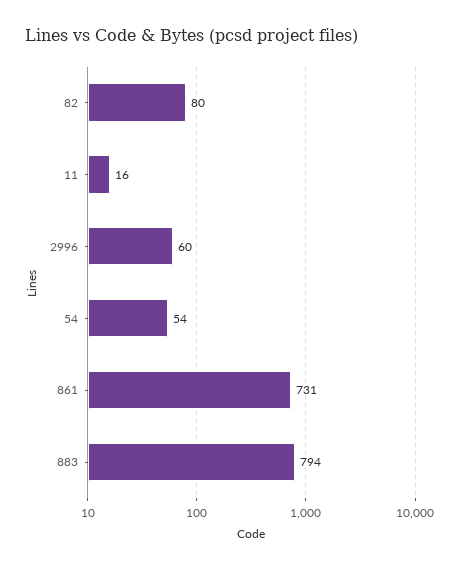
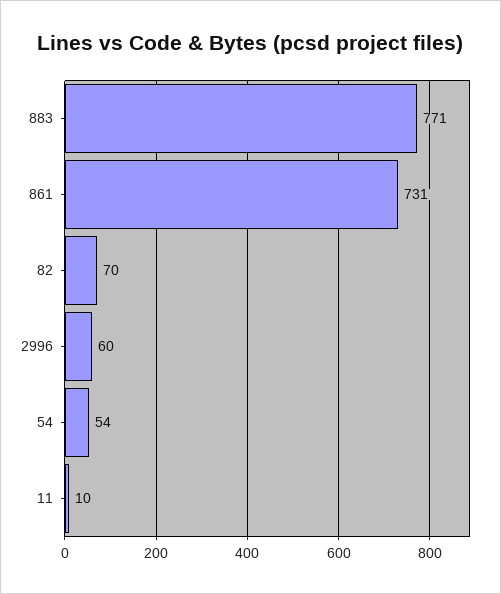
  {
-   "82": 80,
+   "82": 70,
-   "11": 16,
+   "11": 10,
    "2996": 60,
    "54": 54,
    "861": 731,
-   "883": 794
+   "883": 771
  }

